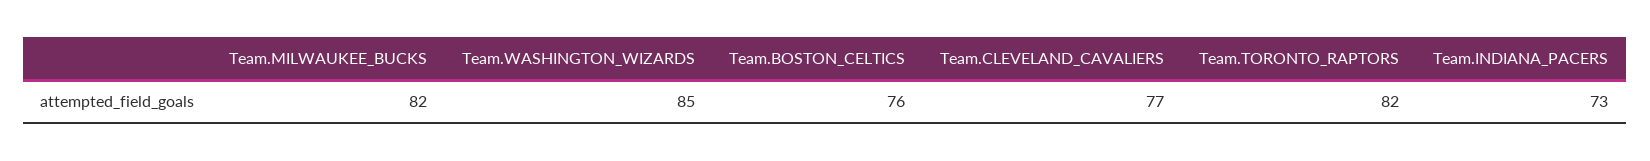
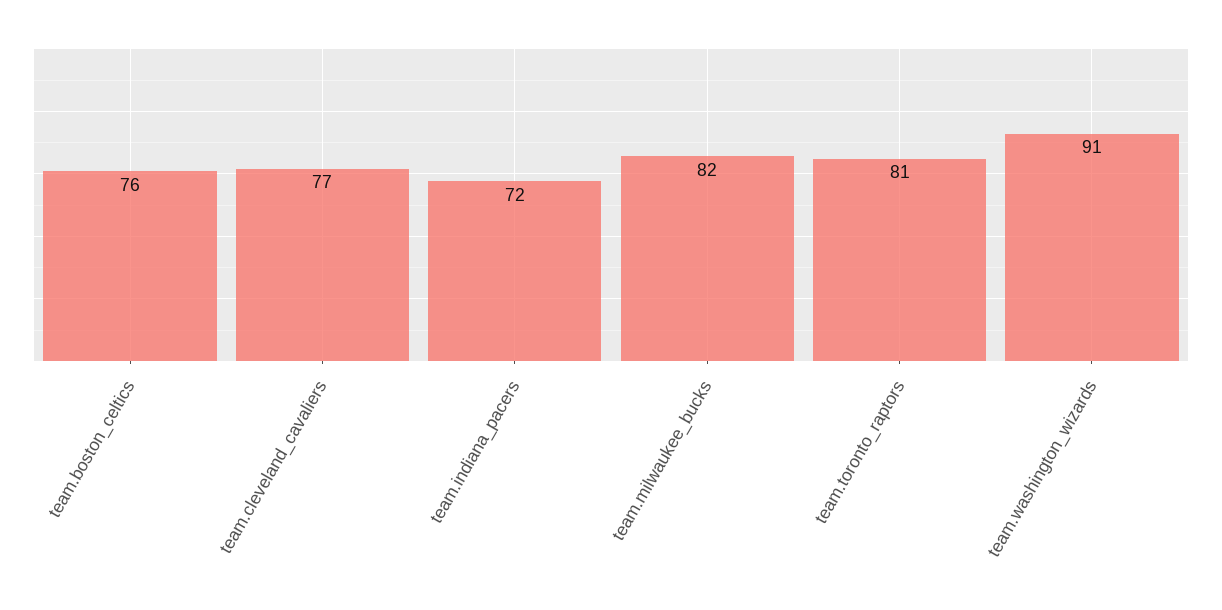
  {
    "Team.MILWAUKEE_BUCKS": 82,
-   "Team.WASHINGTON_WIZARDS": 85,
+   "Team.WASHINGTON_WIZARDS": 91,
    "Team.BOSTON_CELTICS": 76,
    "Team.CLEVELAND_CAVALIERS": 77,
-   "Team.TORONTO_RAPTORS": 82,
+   "Team.TORONTO_RAPTORS": 81,
-   "Team.INDIANA_PACERS": 73
+   "Team.INDIANA_PACERS": 72
  }

